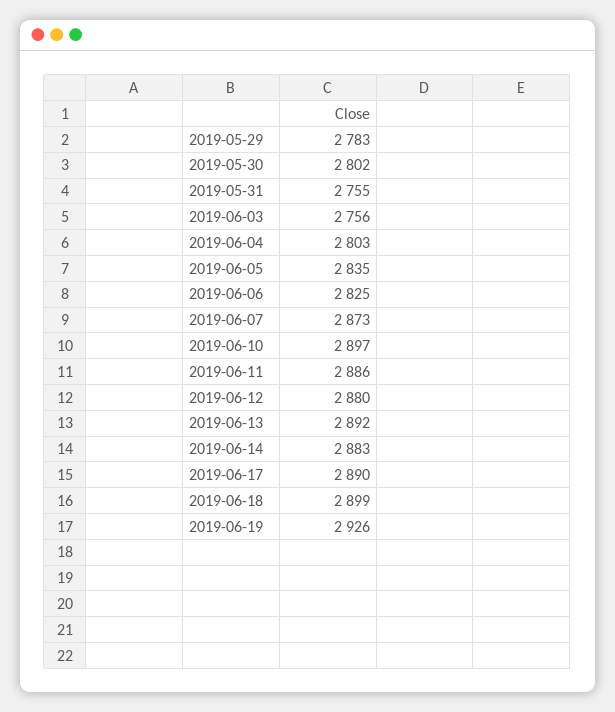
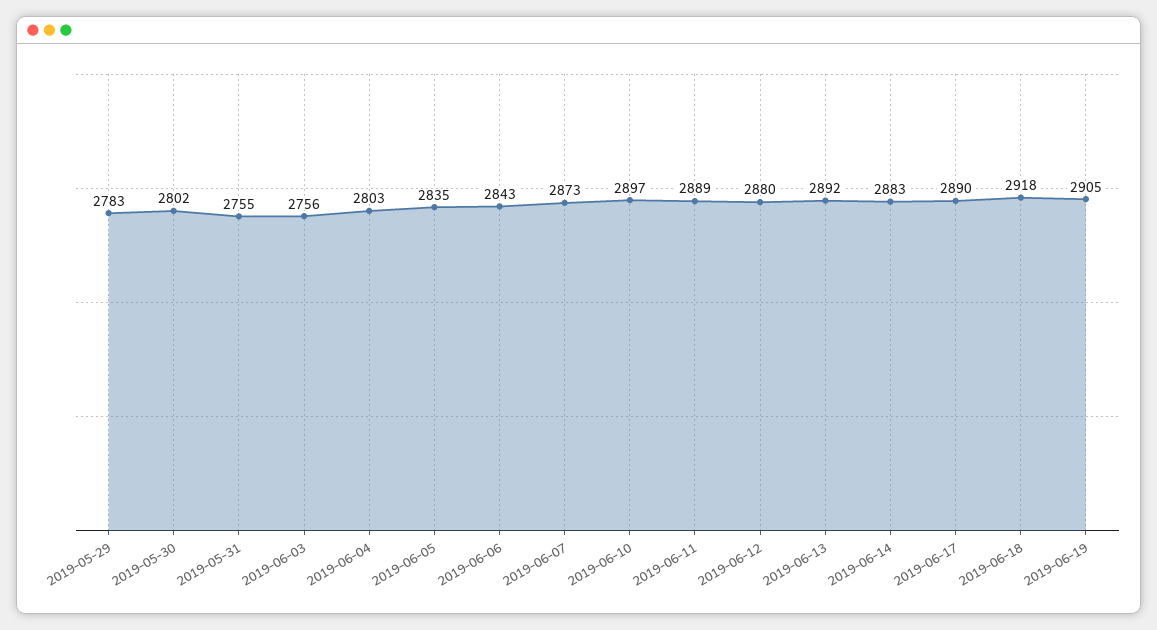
  {
    "2019-05-29": 2783,
    "2019-05-30": 2802,
    "2019-05-31": 2755,
    "2019-06-03": 2756,
    "2019-06-04": 2803,
    "2019-06-05": 2835,
-   "2019-06-06": 2825,
+   "2019-06-06": 2843,
    "2019-06-07": 2873,
    "2019-06-10": 2897,
-   "2019-06-11": 2886,
+   "2019-06-11": 2889,
    "2019-06-12": 2880,
    "2019-06-13": 2892,
    "2019-06-14": 2883,
    "2019-06-17": 2890,
-   "2019-06-18": 2899,
+   "2019-06-18": 2918,
-   "2019-06-19": 2926
+   "2019-06-19": 2905
  }

